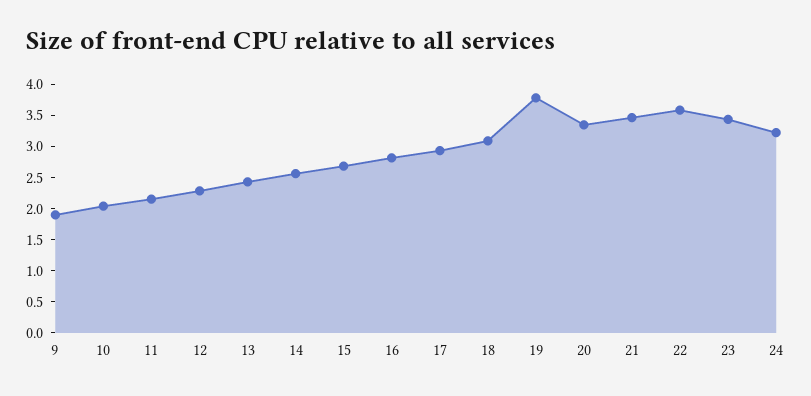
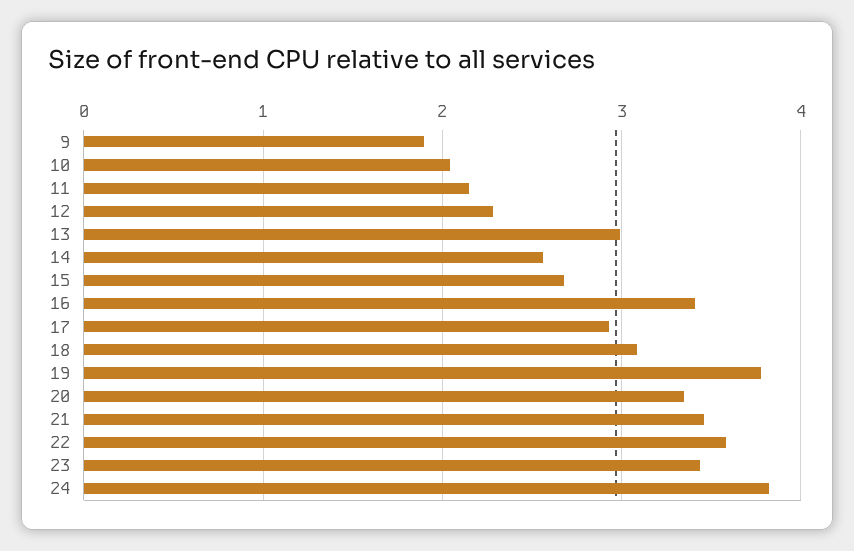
  {
    "9": 1.9,
    "10": 2,
    "11": 2.2,
    "12": 2.3,
-   "13": 2.5,
+   "13": 3,
    "14": 2.6,
    "15": 2.7,
-   "16": 2.75,
+   "16": 3.4,
    "17": 2.9,
    "18": 3.1,
    "19": 3.8,
    "20": 3.3,
    "21": 3.5,
    "22": 3.6,
    "23": 3.4,
-   "24": 3.25
+   "24": 3.8
  }

